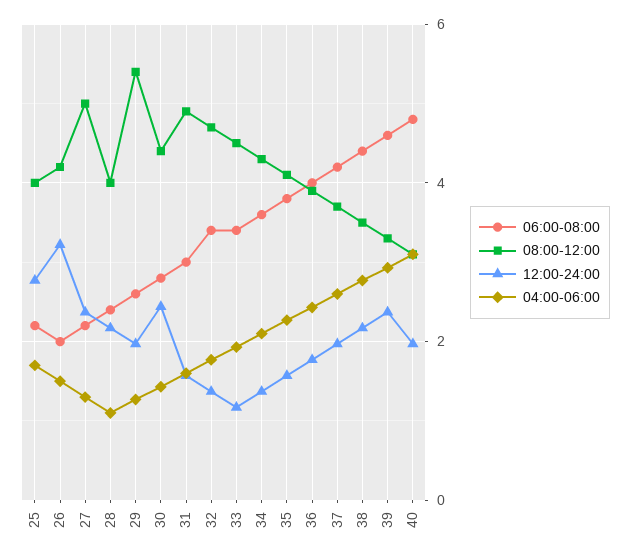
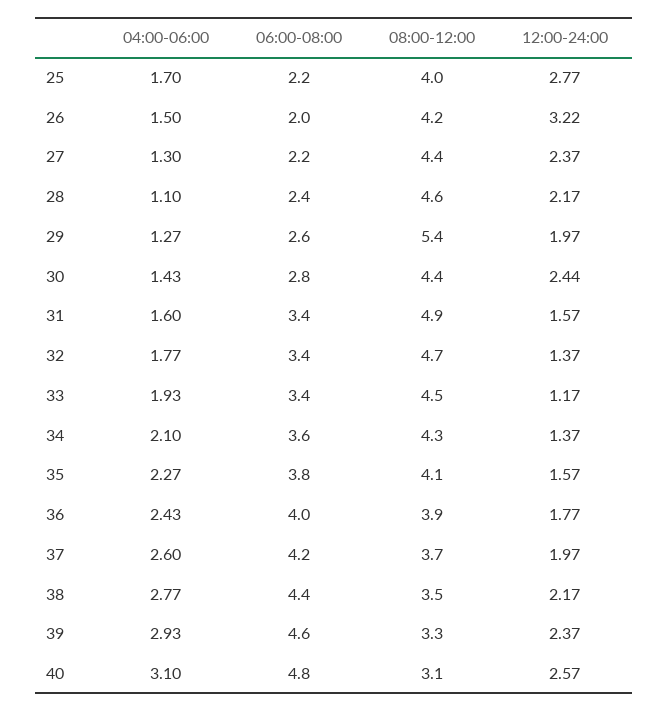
  {
    "06:00-08:00": {
      "25": 2.2,
      "26": 2,
      "27": 2.2,
      "28": 2.4,
      "29": 2.6,
      "30": 2.8,
-     "31": 3,
+     "31": 3.4,
      "32": 3.4,
      "33": 3.4,
      "34": 3.6,
      "35": 3.8,
      "36": 4,
      "37": 4.2,
      "38": 4.4,
      "39": 4.6,
      "40": 4.8
    },
    "08:00-12:00": {
      "25": 4,
      "26": 4.2,
-     "27": 5,
+     "27": 4.4,
-     "28": 4,
+     "28": 4.6,
      "29": 5.4,
      "30": 4.4,
      "31": 4.9,
      "32": 4.7,
      "33": 4.5,
      "34": 4.3,
      "35": 4.1,
      "36": 3.9,
      "37": 3.7,
      "38": 3.5,
      "39": 3.3,
      "40": 3.1
    },
    "12:00-24:00": {
      "25": 2.77,
      "26": 3.22,
      "27": 2.37,
      "28": 2.17,
      "29": 1.97,
      "30": 2.44,
      "31": 1.57,
      "32": 1.37,
      "33": 1.17,
      "34": 1.37,
      "35": 1.57,
      "36": 1.77,
      "37": 1.97,
      "38": 2.17,
      "39": 2.37,
-     "40": 2
+     "40": 2.57
    },
    "04:00-06:00": {
      "25": 1.7,
      "26": 1.5,
      "27": 1.3,
      "28": 1.1,
      "29": 1.27,
      "30": 1.43,
      "31": 1.6,
      "32": 1.77,
      "33": 1.93,
      "34": 2.1,
      "35": 2.27,
      "36": 2.43,
      "37": 2.6,
      "38": 2.77,
      "39": 2.93,
      "40": 3.1
    }
  }

